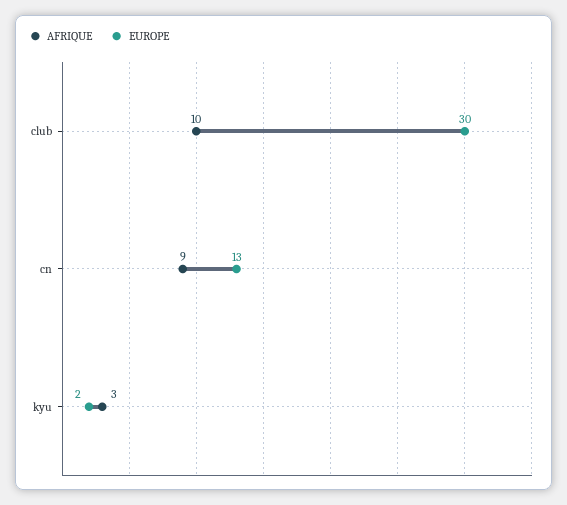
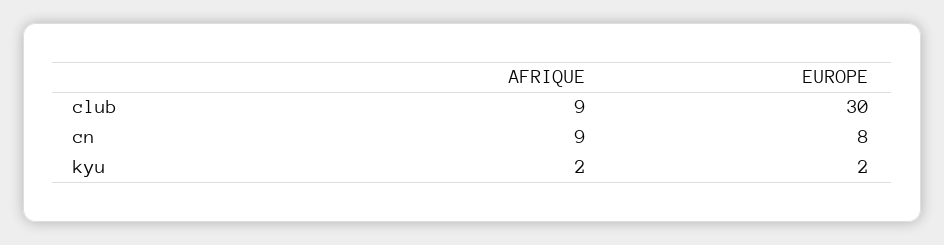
  {
    "AFRIQUE": {
-     "club": 10,
+     "club": 9,
      "cn": 9,
-     "kyu": 3
+     "kyu": 2
    },
    "EUROPE": {
      "club": 30,
-     "cn": 13,
+     "cn": 8,
      "kyu": 2
    }
  }

